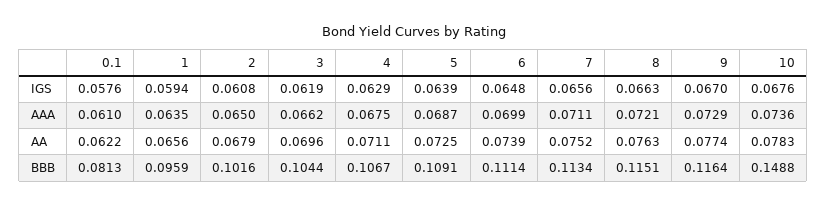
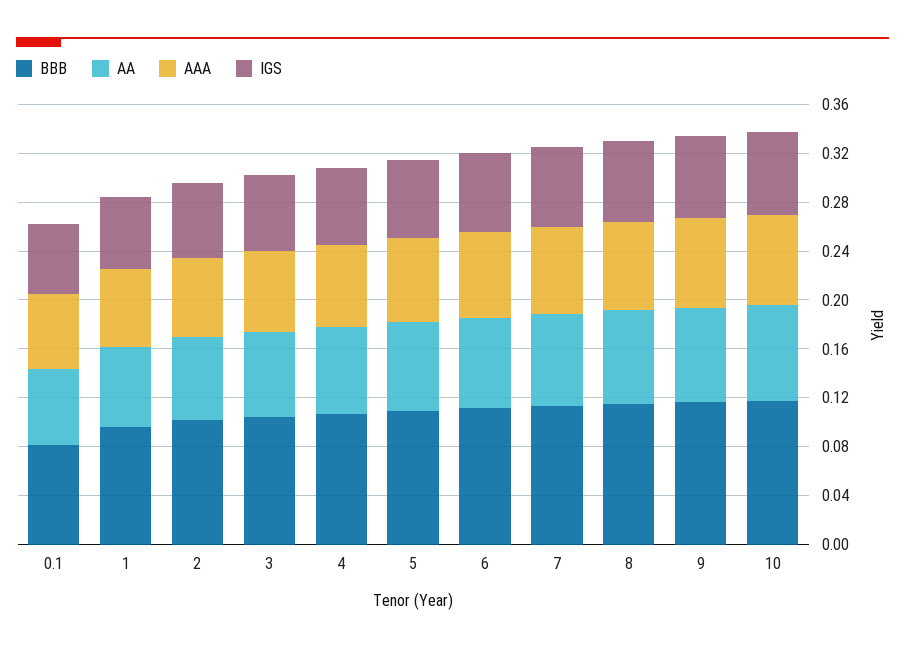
  {
    "IGS": {
      "0.1": 0.0576,
      "1": 0.0594,
      "2": 0.0608,
      "3": 0.0619,
      "4": 0.0629,
      "5": 0.0639,
      "6": 0.0648,
      "7": 0.0656,
      "8": 0.0663,
      "9": 0.067,
      "10": 0.0676
    },
    "AAA": {
      "0.1": 0.061,
      "1": 0.0635,
      "2": 0.065,
      "3": 0.0662,
      "4": 0.0675,
      "5": 0.0687,
      "6": 0.0699,
      "7": 0.0711,
      "8": 0.0721,
      "9": 0.0729,
      "10": 0.0736
    },
    "AA": {
      "0.1": 0.0622,
      "1": 0.0656,
      "2": 0.0679,
      "3": 0.0696,
      "4": 0.0711,
      "5": 0.0725,
      "6": 0.0739,
      "7": 0.0752,
      "8": 0.0763,
      "9": 0.0774,
      "10": 0.0783
    },
    "BBB": {
      "0.1": 0.0813,
      "1": 0.0959,
      "2": 0.1016,
      "3": 0.1044,
      "4": 0.1067,
      "5": 0.1091,
      "6": 0.1114,
      "7": 0.1134,
      "8": 0.1151,
      "9": 0.1164,
-     "10": 0.1488
+     "10": 0.12
    }
  }

